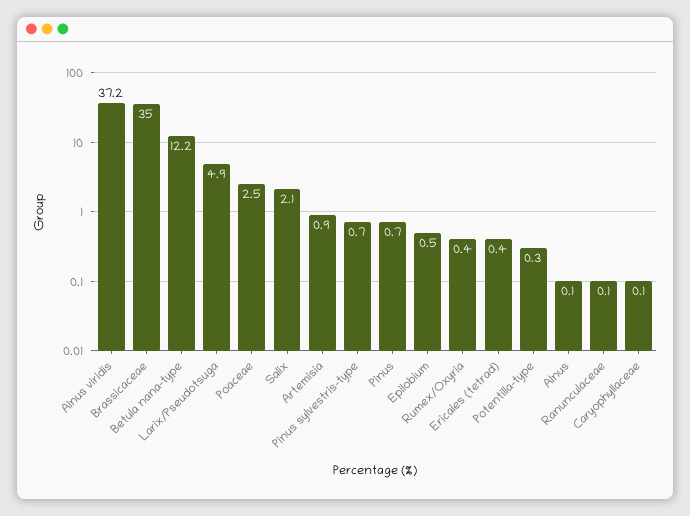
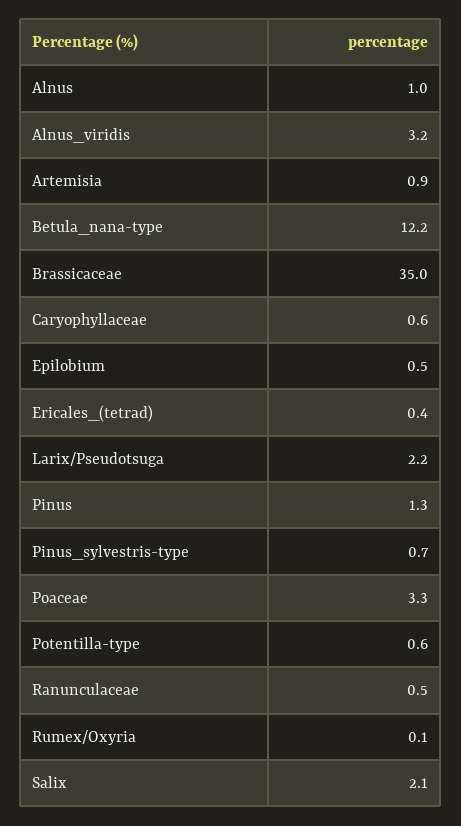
  {
-   "Alnus viridis": 37.2,
+   "Alnus viridis": 3.2,
    "Brassicaceae": 35,
    "Betula nana-type": 12.2,
-   "Larix/Pseudotsuga": 4.9,
+   "Larix/Pseudotsuga": 2.2,
-   "Poaceae": 2.5,
+   "Poaceae": 3.3,
    "Salix": 2.1,
    "Artemisia": 0.9,
    "Pinus sylvestris-type": 0.7,
-   "Pinus": 0.7,
+   "Pinus": 1.3,
    "Epilobium": 0.5,
-   "Rumex/Oxyria": 0.4,
+   "Rumex/Oxyria": 0.1,
    "Ericales (tetrad)": 0.4,
-   "Potentilla-type": 0.3,
+   "Potentilla-type": 0.6,
-   "Alnus": 0.1,
+   "Alnus": 1,
-   "Ranunculaceae": 0.1,
+   "Ranunculaceae": 0.5,
-   "Caryophyllaceae": 0.1
+   "Caryophyllaceae": 0.6
  }

